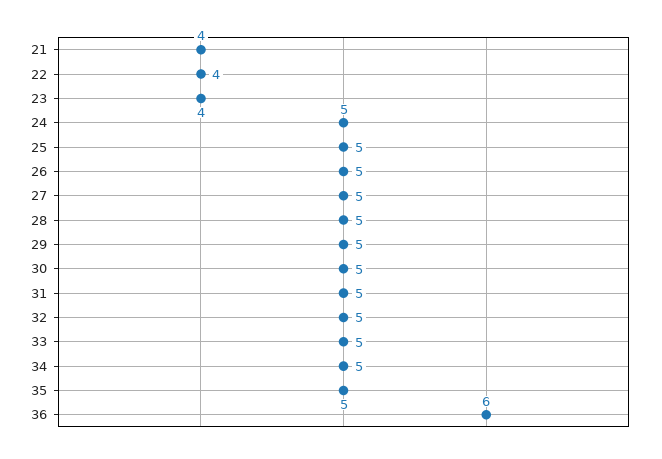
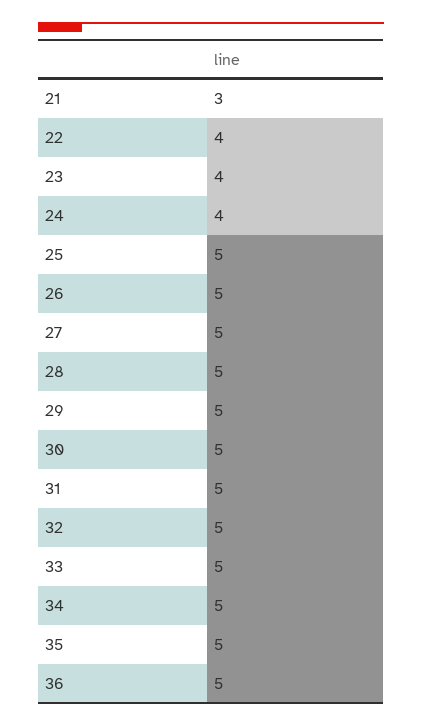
  {
-   "21": 4,
+   "21": 3,
    "22": 4,
    "23": 4,
-   "24": 5,
+   "24": 4,
    "25": 5,
    "26": 5,
    "27": 5,
    "28": 5,
    "29": 5,
    "30": 5,
    "31": 5,
    "32": 5,
    "33": 5,
    "34": 5,
    "35": 5,
-   "36": 6
+   "36": 5
  }

